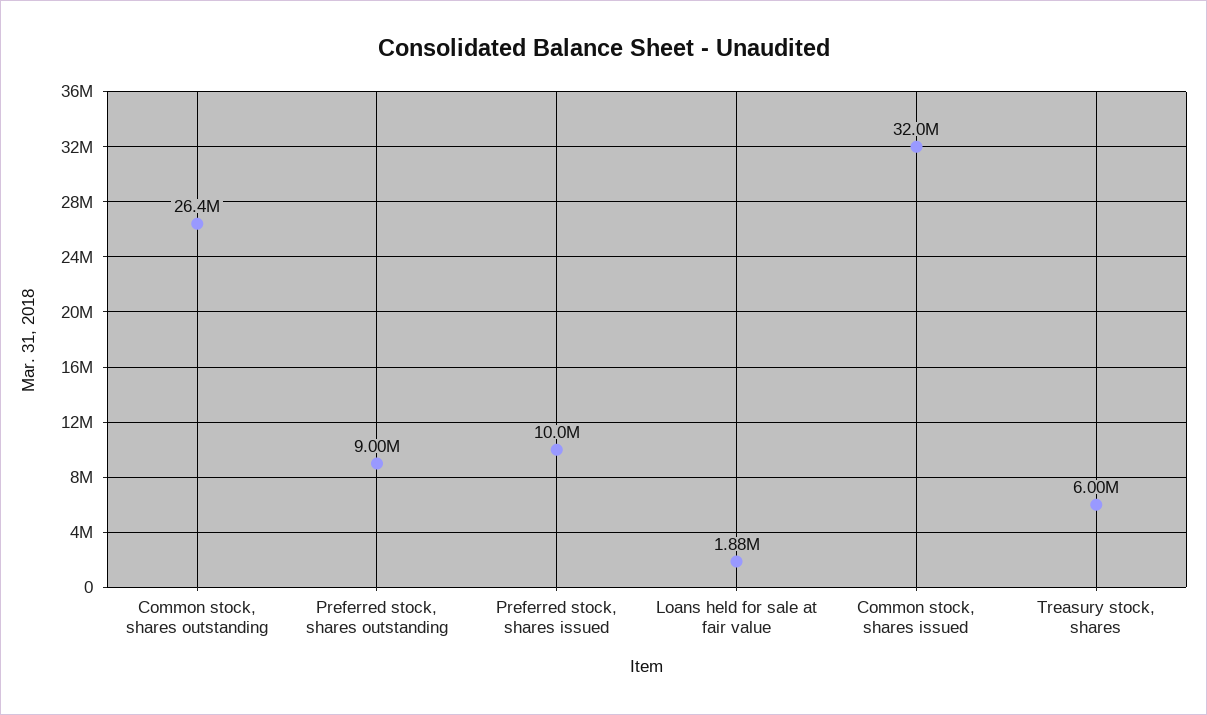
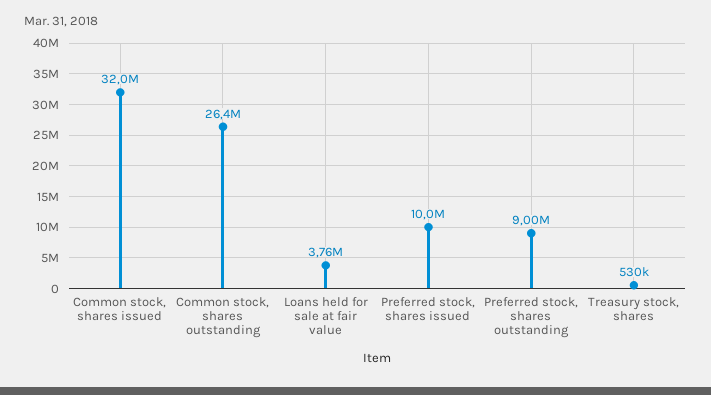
  {
    "Common stock, shares outstanding": 26400000,
    "Preferred stock, shares outstanding": 9000000,
    "Preferred stock, shares issued": 10000000,
-   "Loans held for sale at fair value": 1880000,
+   "Loans held for sale at fair value": 3760000,
    "Common stock, shares issued": 32000000,
-   "Treasury stock, shares": 6000000
+   "Treasury stock, shares": 530000
  }

